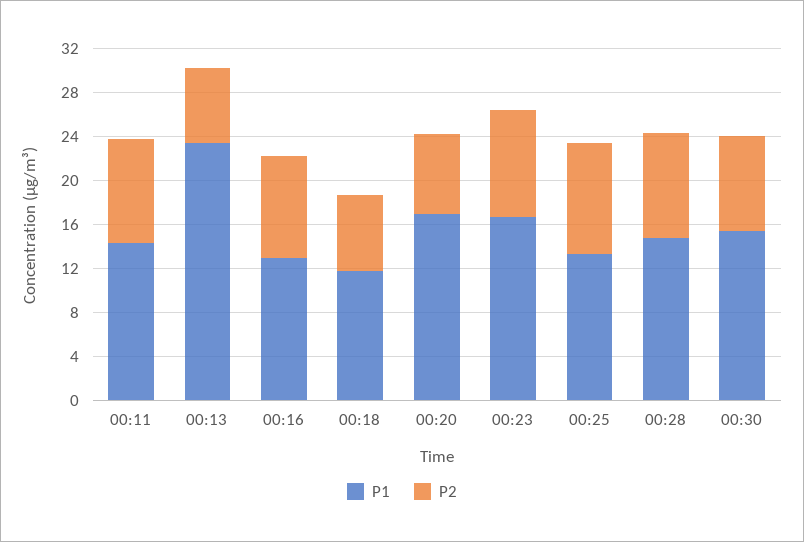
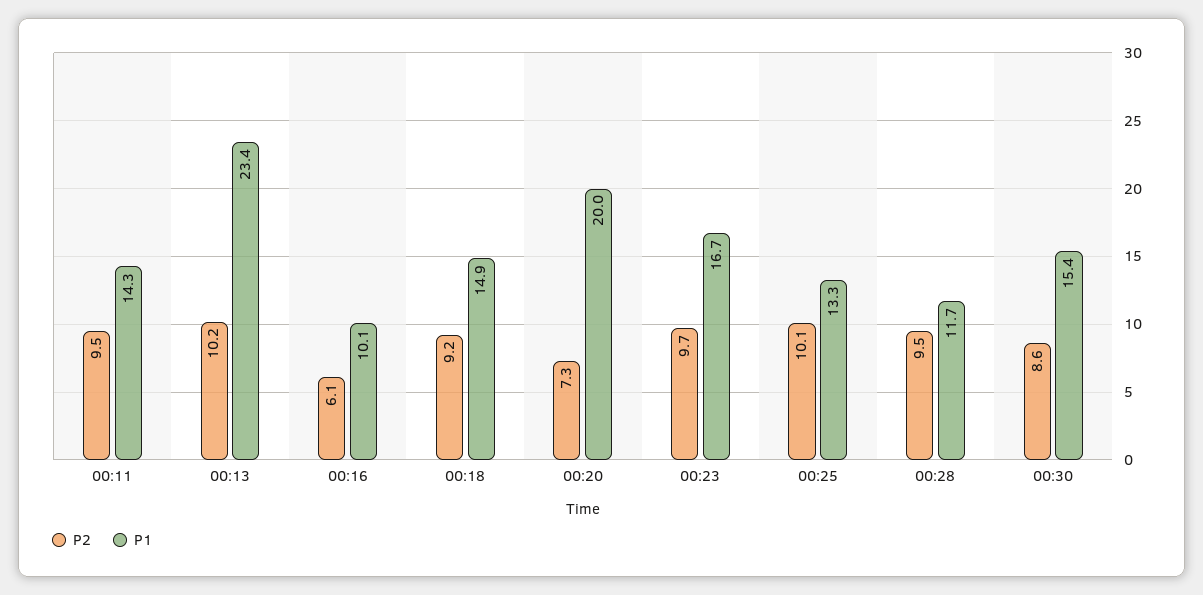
  {
    "P1": {
      "00:11": 14.3,
      "00:13": 23.4,
-     "00:16": 13,
+     "00:16": 10.1,
-     "00:18": 12,
+     "00:18": 14.9,
-     "00:20": 17,
+     "00:20": 20,
      "00:23": 16.7,
      "00:25": 13.3,
-     "00:28": 15,
+     "00:28": 11.7,
      "00:30": 15.4
    },
    "P2": {
      "00:11": 9.5,
-     "00:13": 7,
+     "00:13": 10.2,
-     "00:16": 9,
+     "00:16": 6.1,
-     "00:18": 7,
+     "00:18": 9.2,
      "00:20": 7.3,
      "00:23": 9.7,
      "00:25": 10.1,
      "00:28": 9.5,
      "00:30": 8.6
    }
  }

